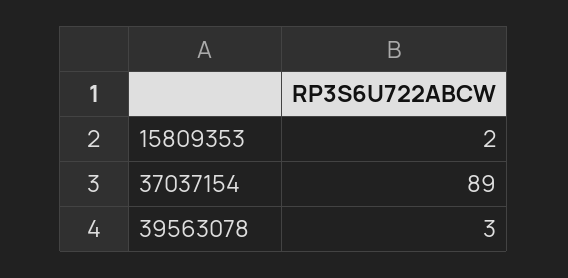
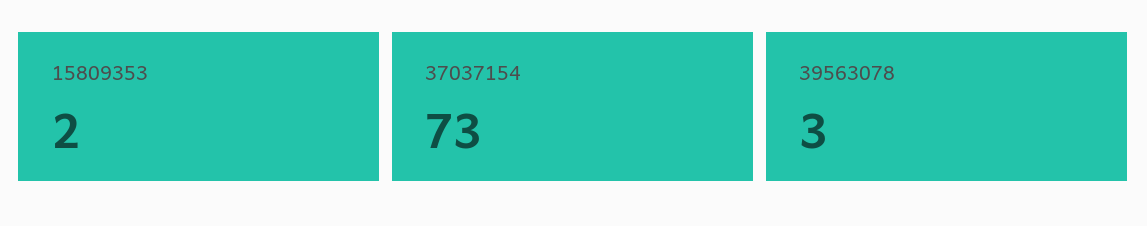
  {
    "15809353": 2,
-   "37037154": 89,
+   "37037154": 73,
    "39563078": 3
  }

